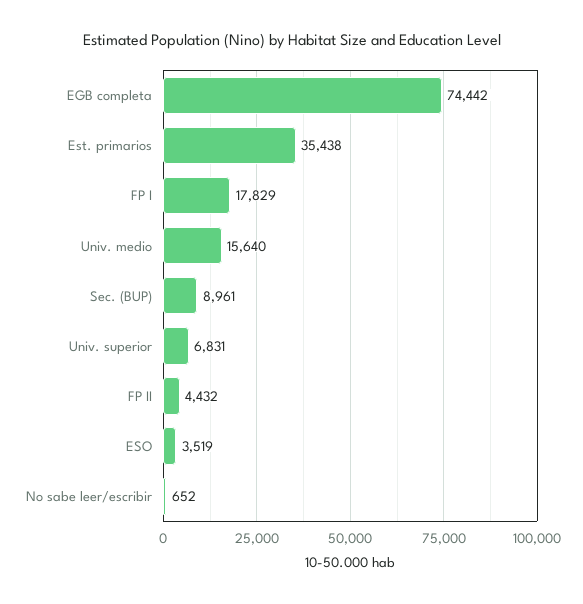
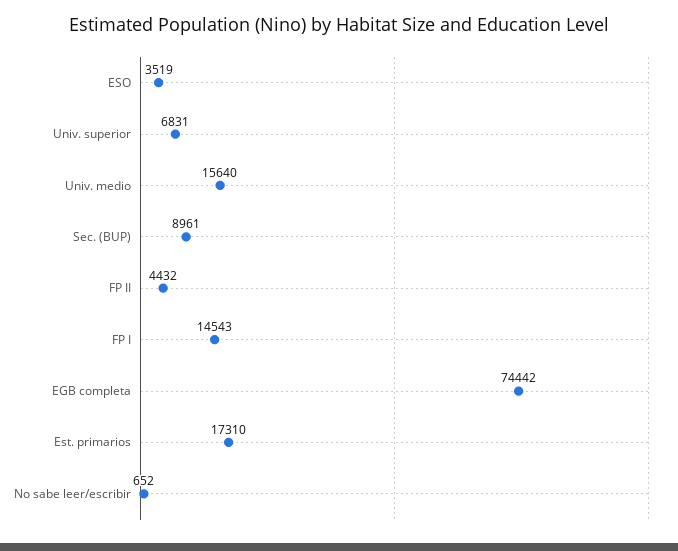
  {
    "EGB completa": 74442,
-   "Est. primarios": 35438,
+   "Est. primarios": 17310,
-   "FP I": 17829,
+   "FP I": 14543,
    "Univ. medio": 15640,
    "Sec. (BUP)": 8961,
    "Univ. superior": 6831,
    "FP II": 4432,
    "ESO": 3519,
    "No sabe leer/escribir": 652
  }

